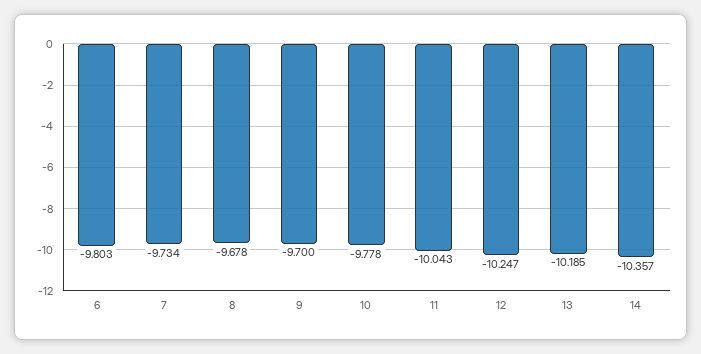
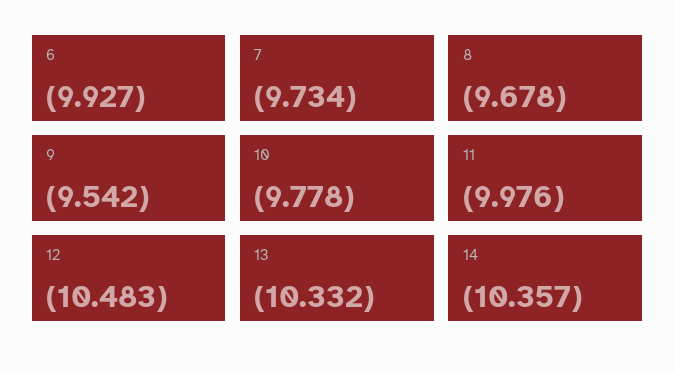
  {
-   "6": -9.803,
+   "6": -9.927,
    "7": -9.734,
    "8": -9.678,
-   "9": -9.7,
+   "9": -9.542,
    "10": -9.778,
-   "11": -10.043,
+   "11": -9.976,
-   "12": -10.247,
+   "12": -10.483,
-   "13": -10.185,
+   "13": -10.332,
    "14": -10.357
  }

